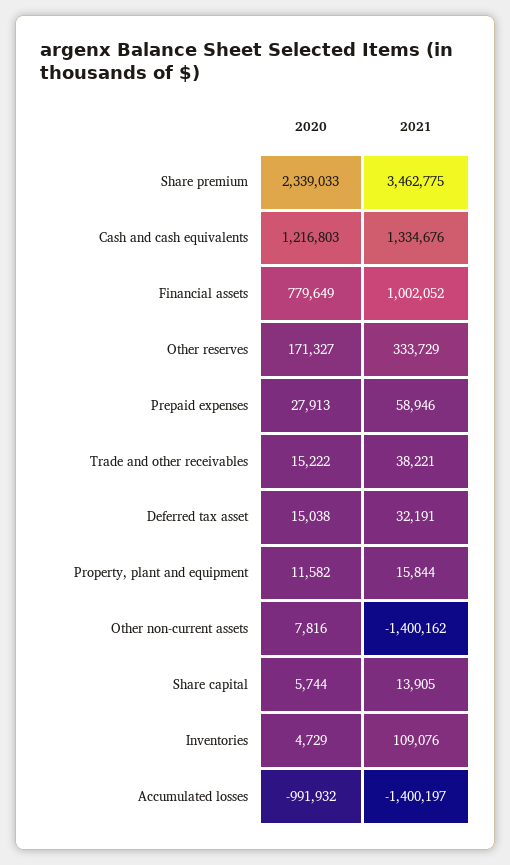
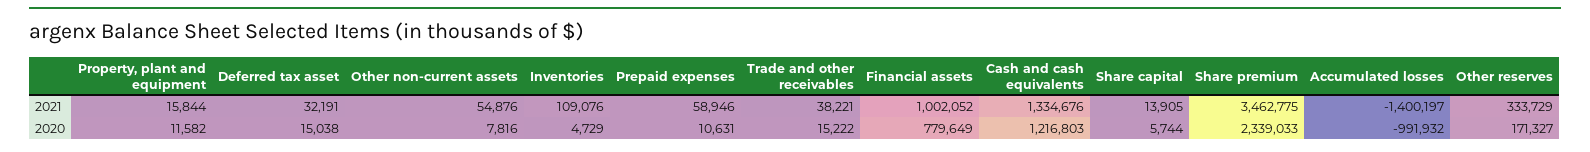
  {
    "2020": {
      "Share premium": 2339033,
      "Cash and cash equivalents": 1216803,
      "Financial assets": 779649,
      "Other reserves": 171327,
-     "Prepaid expenses": 27913,
+     "Prepaid expenses": 10631,
      "Trade and other receivables": 15222,
      "Deferred tax asset": 15038,
      "Property, plant and equipment": 11582,
      "Other non-current assets": 7816,
      "Share capital": 5744,
      "Inventories": 4729,
      "Accumulated losses": -991932
    },
    "2021": {
      "Share premium": 3462775,
      "Cash and cash equivalents": 1334676,
      "Financial assets": 1002052,
      "Other reserves": 333729,
      "Prepaid expenses": 58946,
      "Trade and other receivables": 38221,
      "Deferred tax asset": 32191,
      "Property, plant and equipment": 15844,
-     "Other non-current assets": -1400162,
+     "Other non-current assets": 54876,
      "Share capital": 13905,
      "Inventories": 109076,
      "Accumulated losses": -1400197
    }
  }

